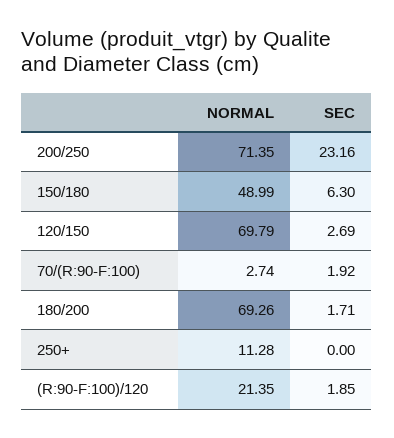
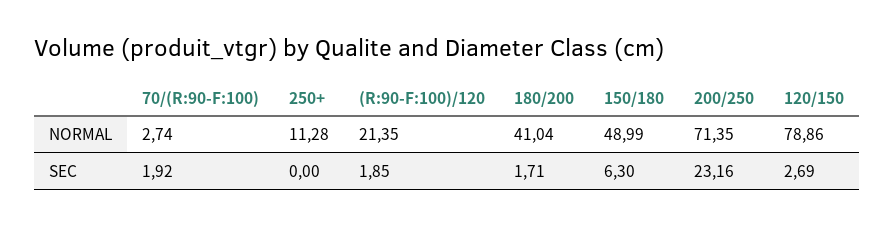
  {
    "NORMAL": {
      "200/250": 71.35,
      "150/180": 48.99,
-     "120/150": 69.79,
+     "120/150": 78.86,
      "70/(R:90-F:100)": 2.74,
-     "180/200": 69.26,
+     "180/200": 41.04,
      "250+": 11.28,
      "(R:90-F:100)/120": 21.35
    },
    "SEC": {
      "200/250": 23.16,
      "150/180": 6.3,
      "120/150": 2.69,
      "70/(R:90-F:100)": 1.92,
      "180/200": 1.71,
      "250+": 0,
      "(R:90-F:100)/120": 1.85
    }
  }

